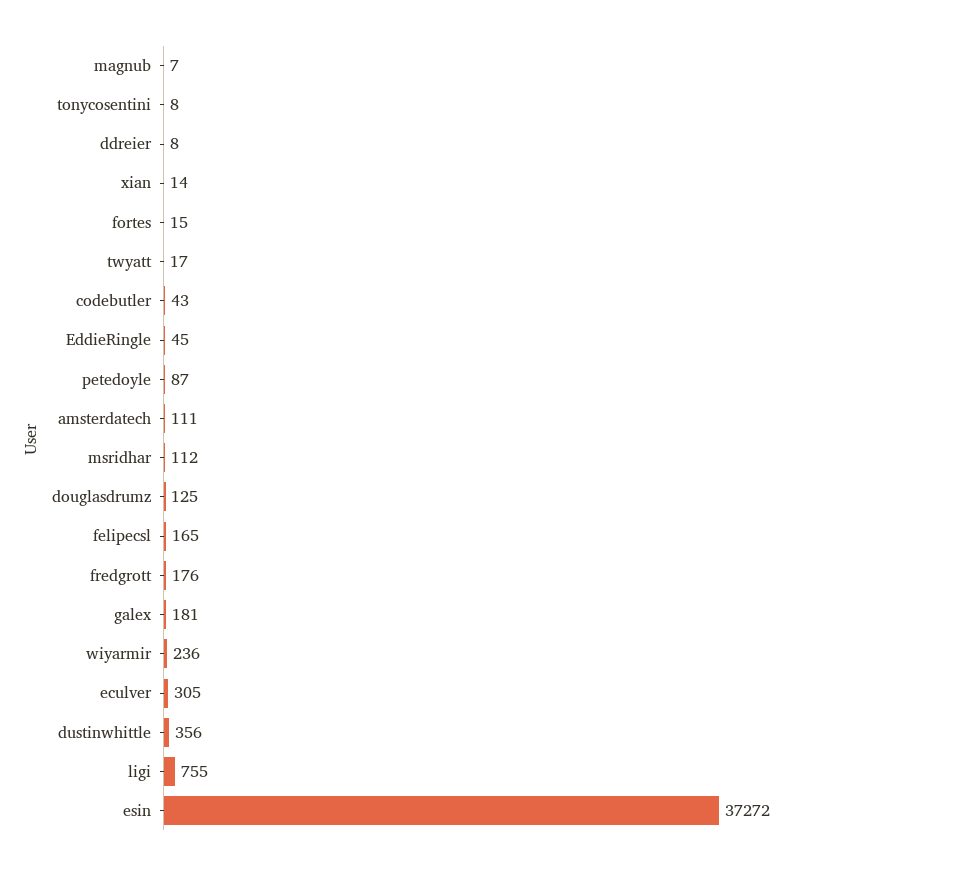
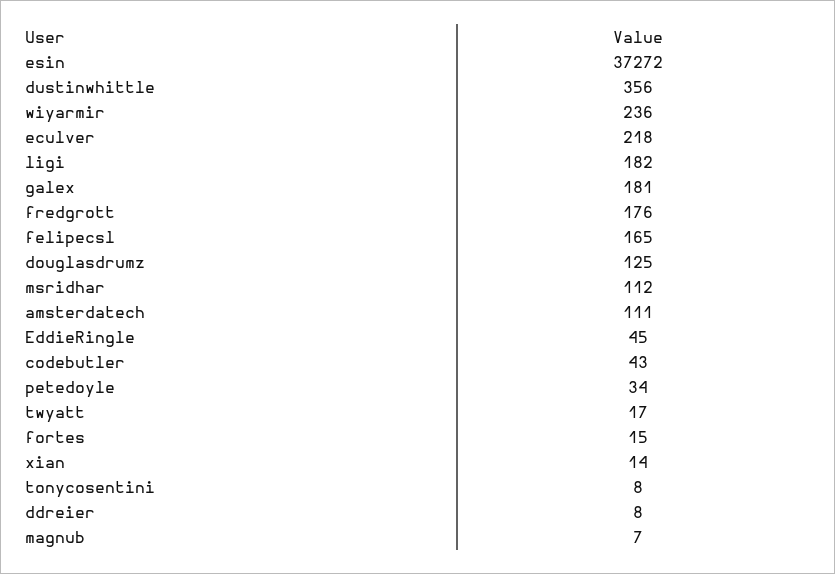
  {
    "magnub": 7,
    "tonycosentini": 8,
    "ddreier": 8,
    "xian": 14,
    "fortes": 15,
    "twyatt": 17,
    "codebutler": 43,
    "EddieRingle": 45,
-   "petedoyle": 87,
+   "petedoyle": 34,
    "amsterdatech": 111,
    "msridhar": 112,
    "douglasdrumz": 125,
    "felipecsl": 165,
    "fredgrott": 176,
    "galex": 181,
    "wiyarmir": 236,
-   "eculver": 305,
+   "eculver": 218,
    "dustinwhittle": 356,
-   "ligi": 755,
+   "ligi": 182,
    "esin": 37272
  }

